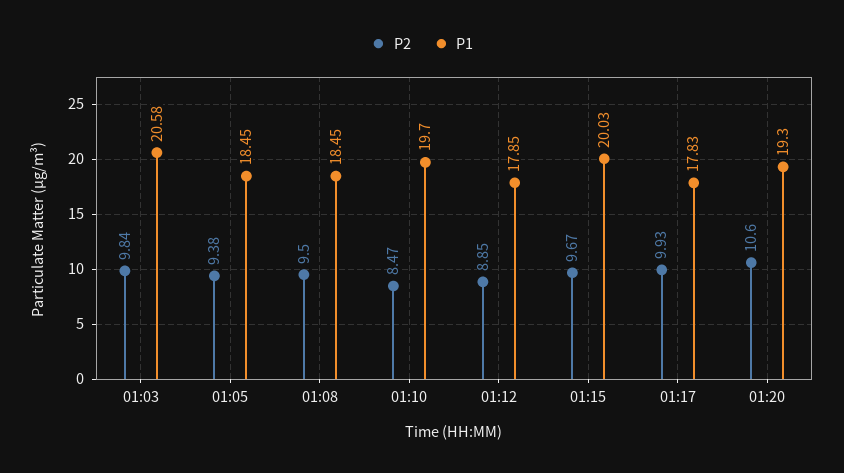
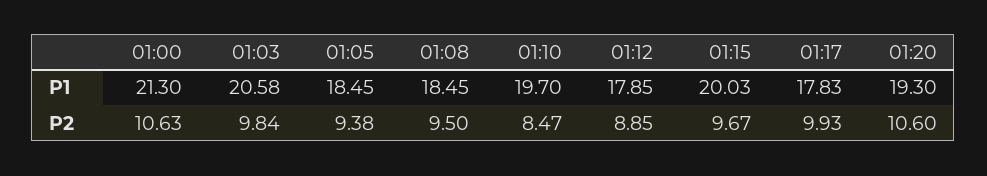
  {
    "P2": {
      "01:03": 9.84,
      "01:05": 9.38,
      "01:08": 9.5,
      "01:10": 8.47,
      "01:12": 8.85,
      "01:15": 9.67,
      "01:17": 9.93,
-     "01:20": 10.6
+     "01:20": 10.6,
+     "01:00": 10.63
    },
    "P1": {
      "01:03": 20.58,
      "01:05": 18.45,
      "01:08": 18.45,
      "01:10": 19.7,
      "01:12": 17.85,
      "01:15": 20.03,
      "01:17": 17.83,
-     "01:20": 19.3
+     "01:20": 19.3,
+     "01:00": 21.3
    }
  }

